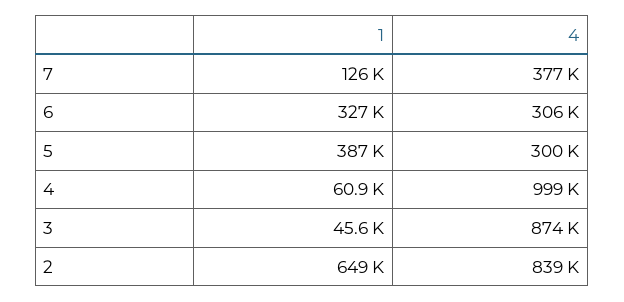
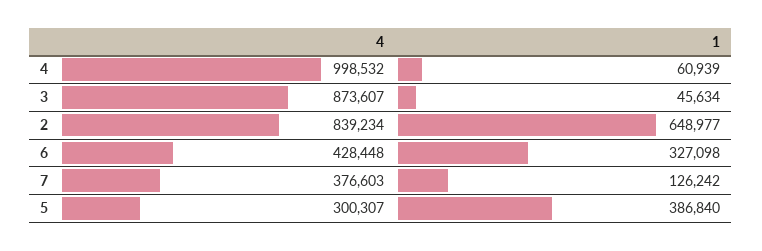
  {
    "1": {
      "7": 126242,
      "6": 327098,
      "5": 386840,
      "4": 60939,
      "3": 45634,
      "2": 648977
    },
    "4": {
      "7": 376603,
-     "6": 306000,
+     "6": 428448,
      "5": 300307,
      "4": 998532,
      "3": 873607,
      "2": 839234
    }
  }

